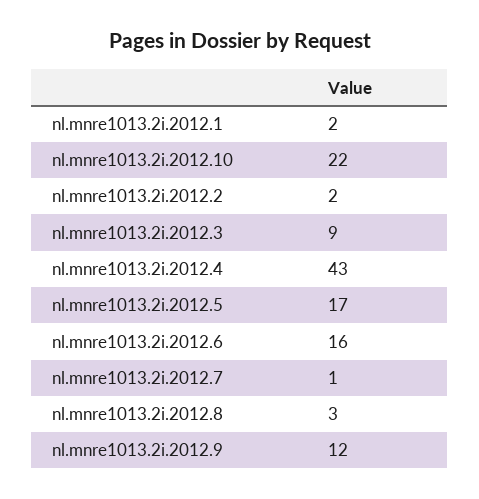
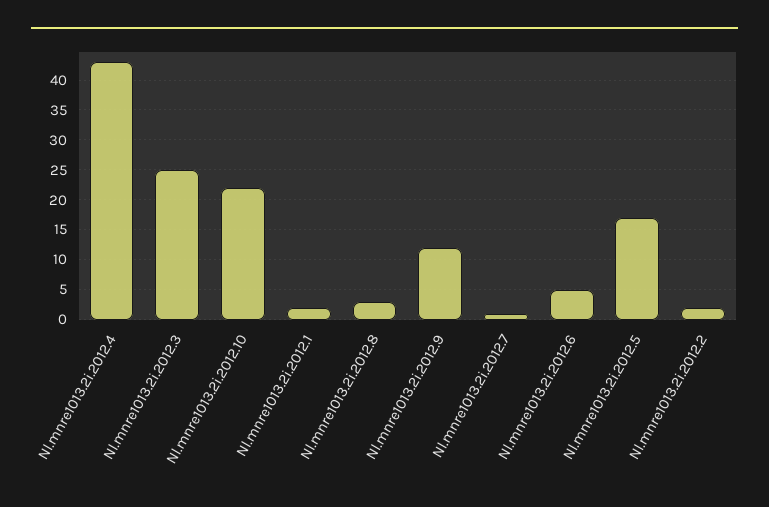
  {
    "nl.mnre1013.2i.2012.1": 2,
    "nl.mnre1013.2i.2012.10": 22,
    "nl.mnre1013.2i.2012.2": 2,
-   "nl.mnre1013.2i.2012.3": 9,
+   "nl.mnre1013.2i.2012.3": 25,
    "nl.mnre1013.2i.2012.4": 43,
    "nl.mnre1013.2i.2012.5": 17,
-   "nl.mnre1013.2i.2012.6": 16,
+   "nl.mnre1013.2i.2012.6": 5,
    "nl.mnre1013.2i.2012.7": 1,
    "nl.mnre1013.2i.2012.8": 3,
    "nl.mnre1013.2i.2012.9": 12
  }

